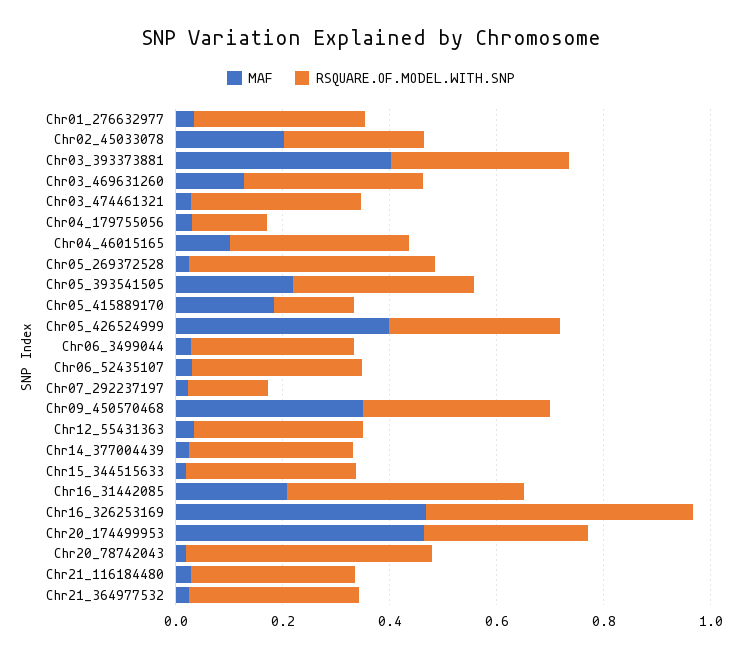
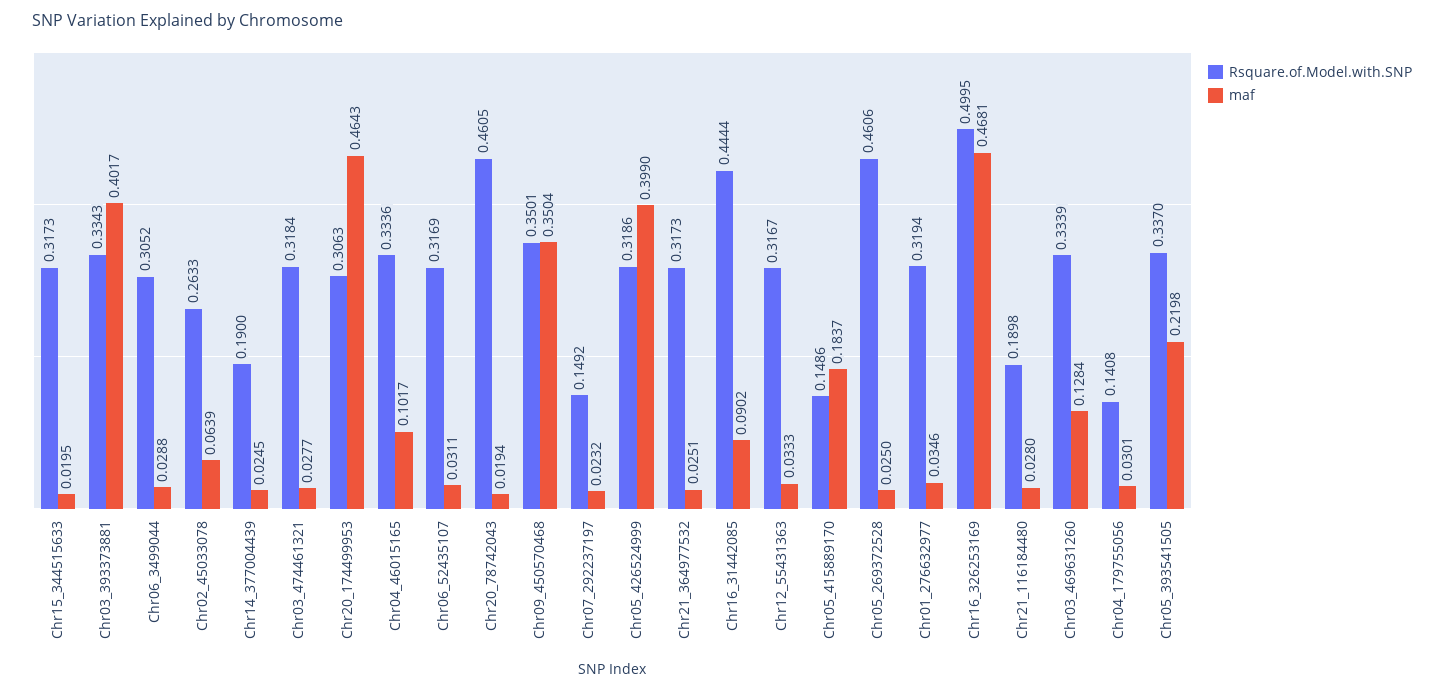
  {
    "MAF": {
      "Chr01_276632977": 0.0346,
-     "Chr02_45033078": 0.2,
+     "Chr02_45033078": 0.0639,
      "Chr03_393373881": 0.4017,
      "Chr03_469631260": 0.1284,
      "Chr03_474461321": 0.0277,
      "Chr04_179755056": 0.0301,
      "Chr04_46015165": 0.1017,
      "Chr05_269372528": 0.025,
      "Chr05_393541505": 0.2198,
      "Chr05_415889170": 0.1837,
      "Chr05_426524999": 0.399,
      "Chr06_3499044": 0.0288,
      "Chr06_52435107": 0.0311,
      "Chr07_292237197": 0.0232,
      "Chr09_450570468": 0.3504,
      "Chr12_55431363": 0.0333,
      "Chr14_377004439": 0.0245,
      "Chr15_344515633": 0.0195,
-     "Chr16_31442085": 0.2,
+     "Chr16_31442085": 0.0902,
      "Chr16_326253169": 0.4681,
      "Chr20_174499953": 0.4643,
      "Chr20_78742043": 0.0194,
      "Chr21_116184480": 0.028,
      "Chr21_364977532": 0.0251
    },
    "RSQUARE.OF.MODEL.WITH.SNP": {
      "Chr01_276632977": 0.3194,
      "Chr02_45033078": 0.2633,
      "Chr03_393373881": 0.3343,
      "Chr03_469631260": 0.3339,
      "Chr03_474461321": 0.3184,
      "Chr04_179755056": 0.1408,
      "Chr04_46015165": 0.3336,
      "Chr05_269372528": 0.4606,
      "Chr05_393541505": 0.337,
      "Chr05_415889170": 0.1486,
      "Chr05_426524999": 0.3186,
      "Chr06_3499044": 0.3052,
      "Chr06_52435107": 0.3169,
      "Chr07_292237197": 0.1492,
      "Chr09_450570468": 0.3501,
      "Chr12_55431363": 0.3167,
-     "Chr14_377004439": 0.3,
+     "Chr14_377004439": 0.19,
      "Chr15_344515633": 0.3173,
      "Chr16_31442085": 0.4444,
      "Chr16_326253169": 0.4995,
      "Chr20_174499953": 0.3063,
      "Chr20_78742043": 0.4605,
-     "Chr21_116184480": 0.3,
+     "Chr21_116184480": 0.1898,
      "Chr21_364977532": 0.3173
    }
  }

